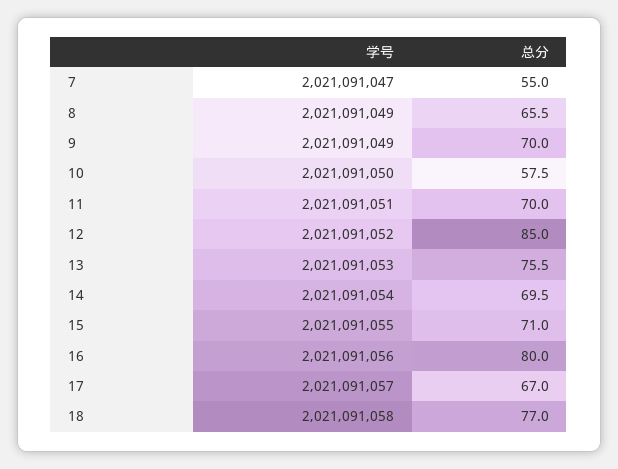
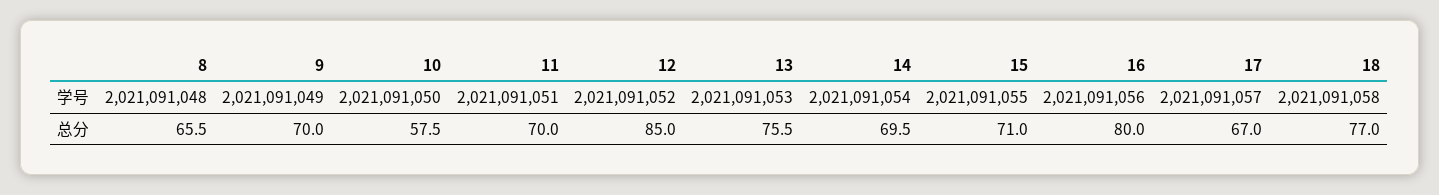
  {
    "学号": {
-     "7": 2021091047,
-     "8": 2021091049,
+     "8": 2021091048,
      "9": 2021091049,
      "10": 2021091050,
      "11": 2021091051,
      "12": 2021091052,
      "13": 2021091053,
      "14": 2021091054,
      "15": 2021091055,
      "16": 2021091056,
      "17": 2021091057,
      "18": 2021091058
    },
    "总分": {
-     "7": 55,
      "8": 65.5,
      "9": 70,
      "10": 57.5,
      "11": 70,
      "12": 85,
      "13": 75.5,
      "14": 69.5,
      "15": 71,
      "16": 80,
      "17": 67,
      "18": 77
    }
  }

